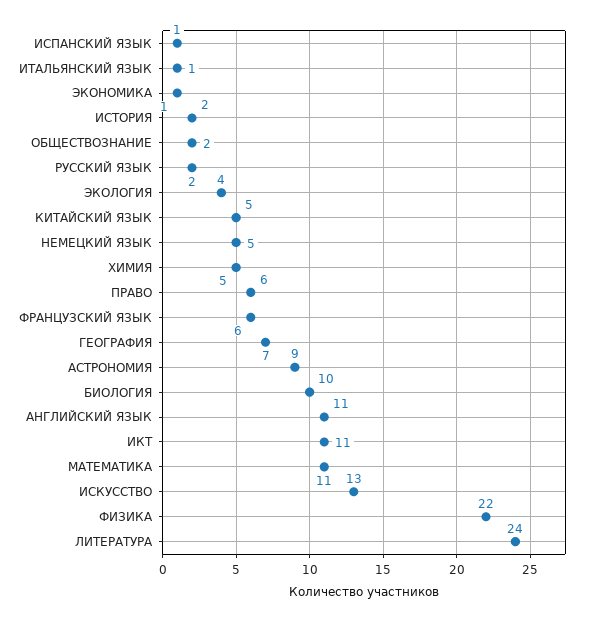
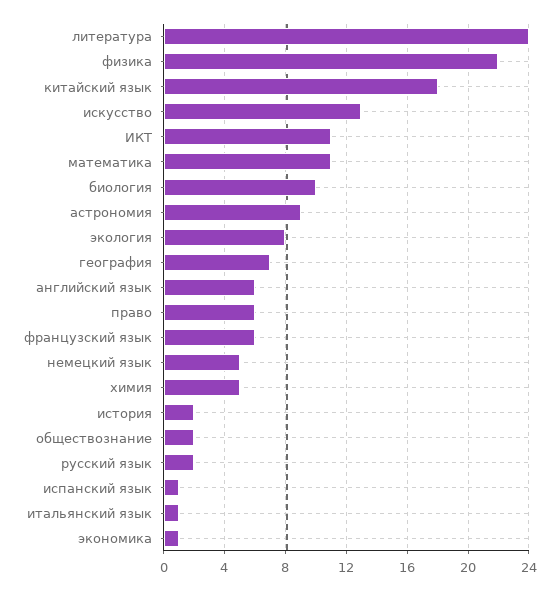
  {
    "ИСПАНСКИЙ ЯЗЫК": 1,
    "ИТАЛЬЯНСКИЙ ЯЗЫК": 1,
    "ЭКОНОМИКА": 1,
    "ИСТОРИЯ": 2,
    "ОБЩЕСТВОЗНАНИЕ": 2,
    "РУССКИЙ ЯЗЫК": 2,
-   "ЭКОЛОГИЯ": 4,
+   "ЭКОЛОГИЯ": 8,
-   "КИТАЙСКИЙ ЯЗЫК": 5,
+   "КИТАЙСКИЙ ЯЗЫК": 18,
    "НЕМЕЦКИЙ ЯЗЫК": 5,
    "ХИМИЯ": 5,
    "ПРАВО": 6,
    "ФРАНЦУЗСКИЙ ЯЗЫК": 6,
    "ГЕОГРАФИЯ": 7,
    "АСТРОНОМИЯ": 9,
    "БИОЛОГИЯ": 10,
-   "АНГЛИЙСКИЙ ЯЗЫК": 11,
+   "АНГЛИЙСКИЙ ЯЗЫК": 6,
    "ИКТ": 11,
    "МАТЕМАТИКА": 11,
    "ИСКУССТВО": 13,
    "ФИЗИКА": 22,
    "ЛИТЕРАТУРА": 24
  }

